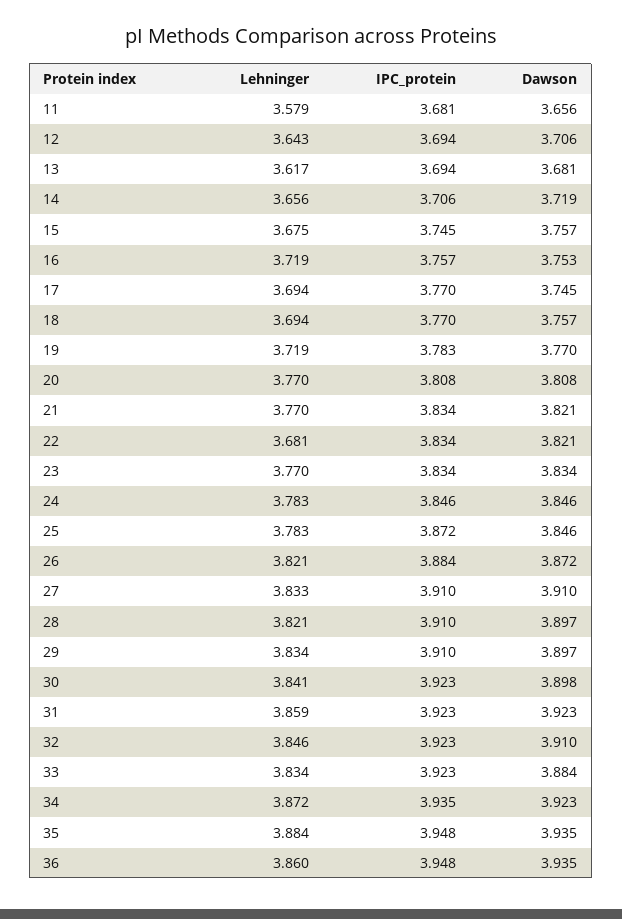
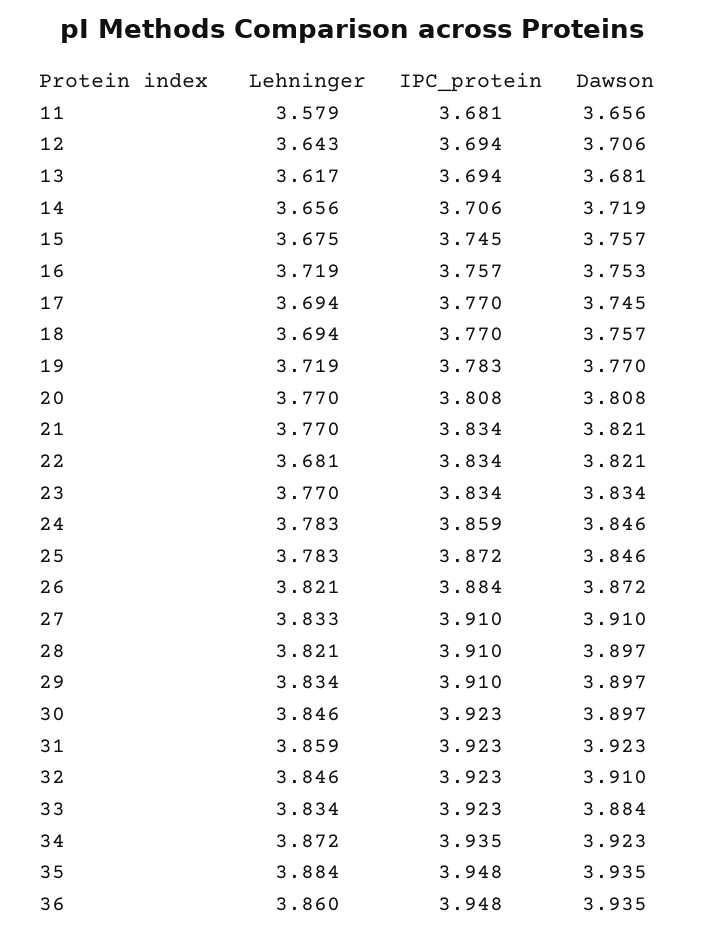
  {
    "Lehninger": {
      "11": 3.579,
      "12": 3.643,
      "13": 3.617,
      "14": 3.656,
      "15": 3.675,
      "16": 3.719,
      "17": 3.694,
      "18": 3.694,
      "19": 3.719,
      "20": 3.77,
      "21": 3.77,
      "22": 3.681,
      "23": 3.77,
      "24": 3.783,
      "25": 3.783,
      "26": 3.821,
      "27": 3.833,
      "28": 3.821,
      "29": 3.834,
-     "30": 3.841,
+     "30": 3.846,
      "31": 3.859,
      "32": 3.846,
      "33": 3.834,
      "34": 3.872,
      "35": 3.884,
      "36": 3.86
    },
    "IPC_protein": {
      "11": 3.681,
      "12": 3.694,
      "13": 3.694,
      "14": 3.706,
      "15": 3.745,
      "16": 3.757,
      "17": 3.77,
      "18": 3.77,
      "19": 3.783,
      "20": 3.808,
      "21": 3.834,
      "22": 3.834,
      "23": 3.834,
-     "24": 3.846,
+     "24": 3.859,
      "25": 3.872,
      "26": 3.884,
      "27": 3.91,
      "28": 3.91,
      "29": 3.91,
      "30": 3.923,
      "31": 3.923,
      "32": 3.923,
      "33": 3.923,
      "34": 3.935,
      "35": 3.948,
      "36": 3.948
    },
    "Dawson": {
      "11": 3.656,
      "12": 3.706,
      "13": 3.681,
      "14": 3.719,
      "15": 3.757,
      "16": 3.753,
      "17": 3.745,
      "18": 3.757,
      "19": 3.77,
      "20": 3.808,
      "21": 3.821,
      "22": 3.821,
      "23": 3.834,
      "24": 3.846,
      "25": 3.846,
      "26": 3.872,
      "27": 3.91,
      "28": 3.897,
      "29": 3.897,
-     "30": 3.898,
+     "30": 3.897,
      "31": 3.923,
      "32": 3.91,
      "33": 3.884,
      "34": 3.923,
      "35": 3.935,
      "36": 3.935
    }
  }

